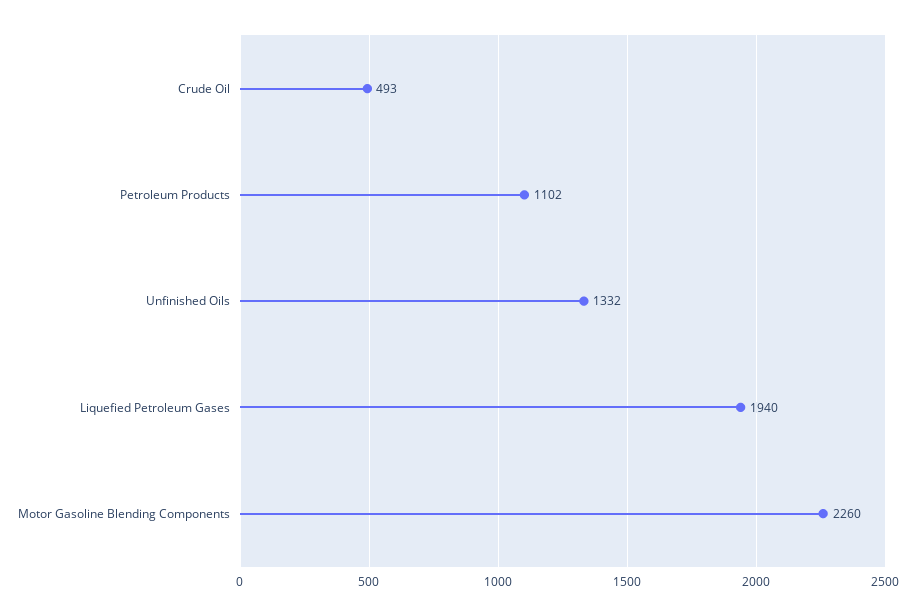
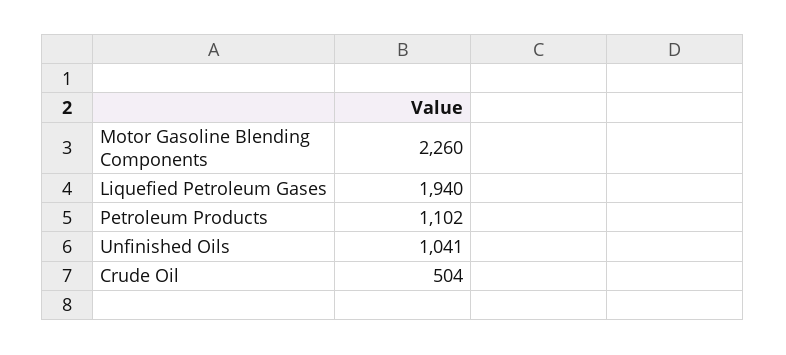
  {
-   "Crude Oil": 493,
+   "Crude Oil": 504,
    "Petroleum Products": 1102,
-   "Unfinished Oils": 1332,
+   "Unfinished Oils": 1041,
    "Liquefied Petroleum Gases": 1940,
    "Motor Gasoline Blending Components": 2260
  }

